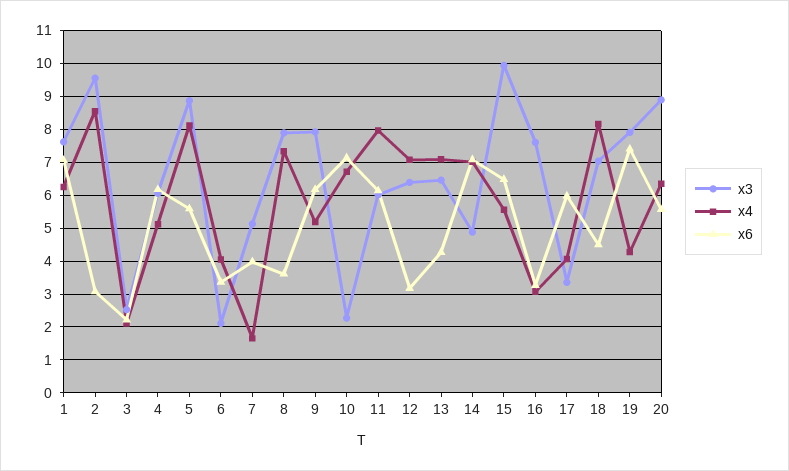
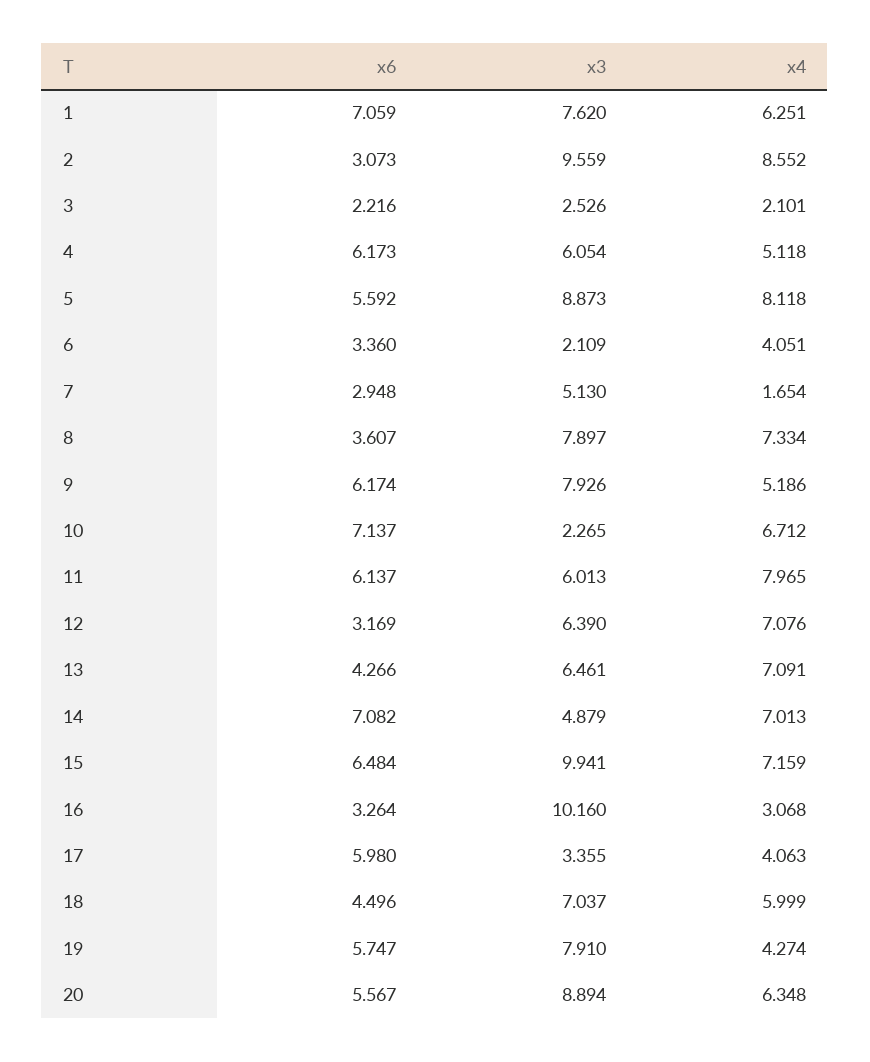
  {
    "x3": {
      "1": 7.62,
      "2": 9.559,
      "3": 2.526,
      "4": 6.054,
      "5": 8.873,
      "6": 2.109,
      "7": 5.13,
      "8": 7.897,
      "9": 7.926,
      "10": 2.265,
      "11": 6.013,
      "12": 6.39,
      "13": 6.461,
      "14": 4.879,
      "15": 9.941,
-     "16": 7.6,
+     "16": 10.16,
      "17": 3.355,
      "18": 7.037,
      "19": 7.91,
      "20": 8.894
    },
    "x4": {
      "1": 6.251,
      "2": 8.552,
      "3": 2.101,
      "4": 5.118,
      "5": 8.118,
      "6": 4.051,
      "7": 1.654,
      "8": 7.334,
      "9": 5.186,
      "10": 6.712,
      "11": 7.965,
      "12": 7.076,
      "13": 7.091,
      "14": 7.013,
-     "15": 5.6,
+     "15": 7.159,
      "16": 3.068,
      "17": 4.063,
-     "18": 8.2,
+     "18": 5.999,
      "19": 4.274,
      "20": 6.348
    },
    "x6": {
      "1": 7.059,
      "2": 3.073,
      "3": 2.216,
      "4": 6.173,
      "5": 5.592,
      "6": 3.36,
-     "7": 4,
+     "7": 2.948,
      "8": 3.607,
      "9": 6.174,
      "10": 7.137,
      "11": 6.137,
      "12": 3.169,
      "13": 4.266,
      "14": 7.082,
      "15": 6.484,
      "16": 3.264,
      "17": 5.98,
      "18": 4.496,
-     "19": 7.4,
+     "19": 5.747,
      "20": 5.567
    }
  }

